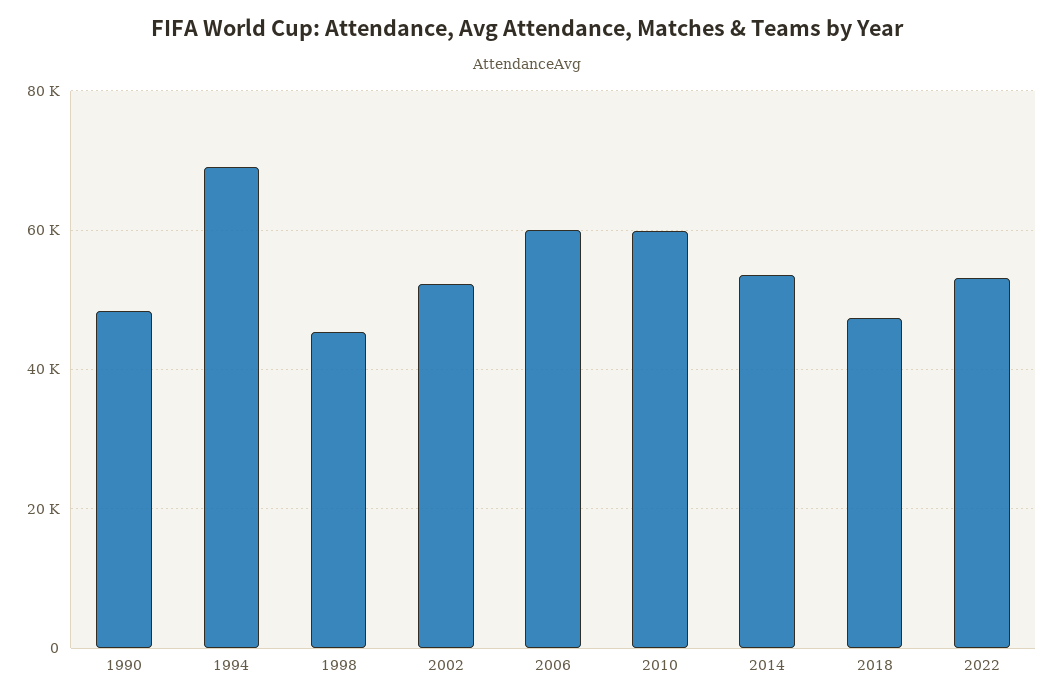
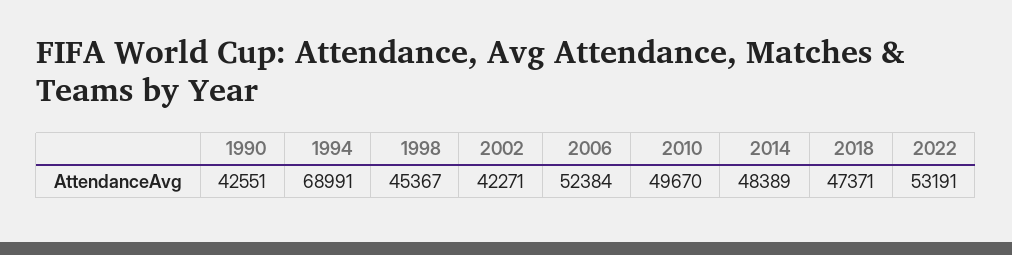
  {
-   "1990": 48000,
+   "1990": 42551,
    "1994": 68991,
    "1998": 45367,
-   "2002": 52000,
+   "2002": 42271,
-   "2006": 60000,
+   "2006": 52384,
-   "2010": 60000,
+   "2010": 49670,
-   "2014": 54000,
+   "2014": 48389,
    "2018": 47371,
    "2022": 53191
  }

